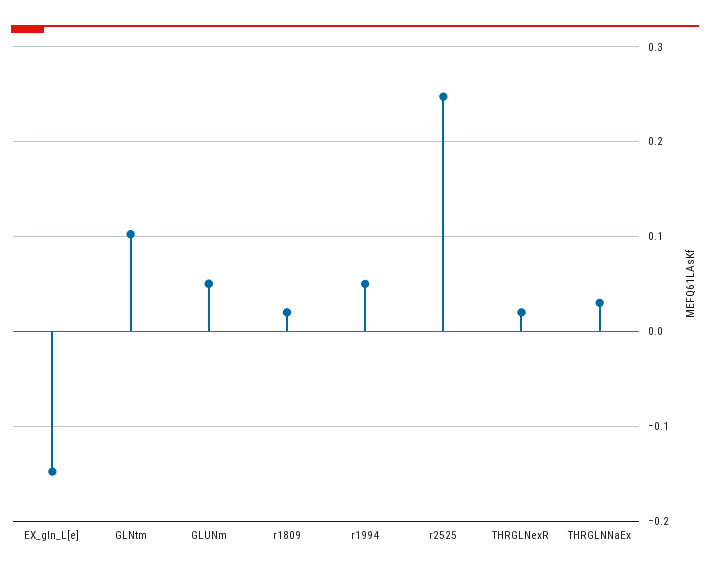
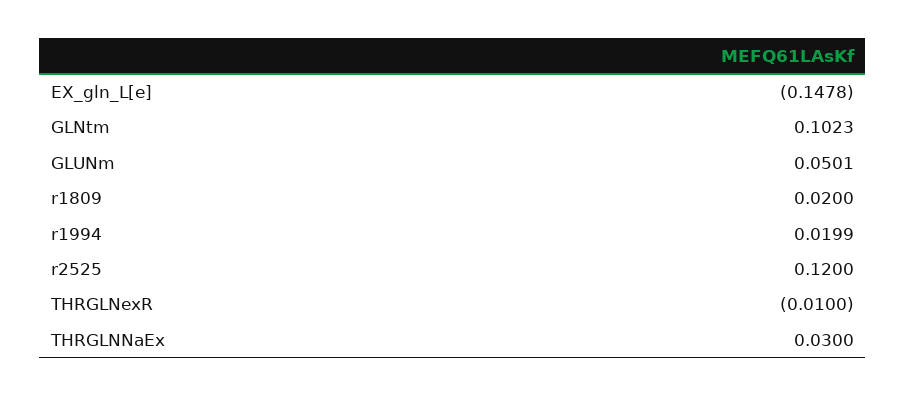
  {
    "EX_gln_L[e]": -0.1478,
    "GLNtm": 0.1023,
    "GLUNm": 0.0501,
    "r1809": 0.02,
-   "r1994": 0.05,
+   "r1994": 0.0199,
-   "r2525": 0.25,
+   "r2525": 0.12,
-   "THRGLNexR": 0.02,
+   "THRGLNexR": -0.01,
    "THRGLNNaEx": 0.03
  }

